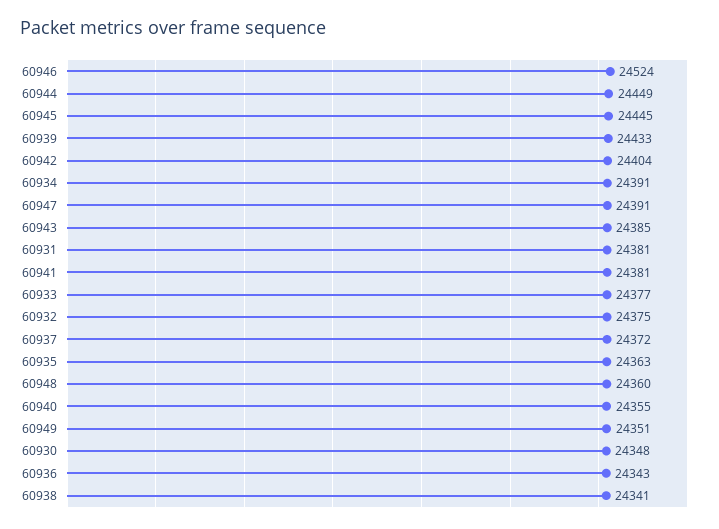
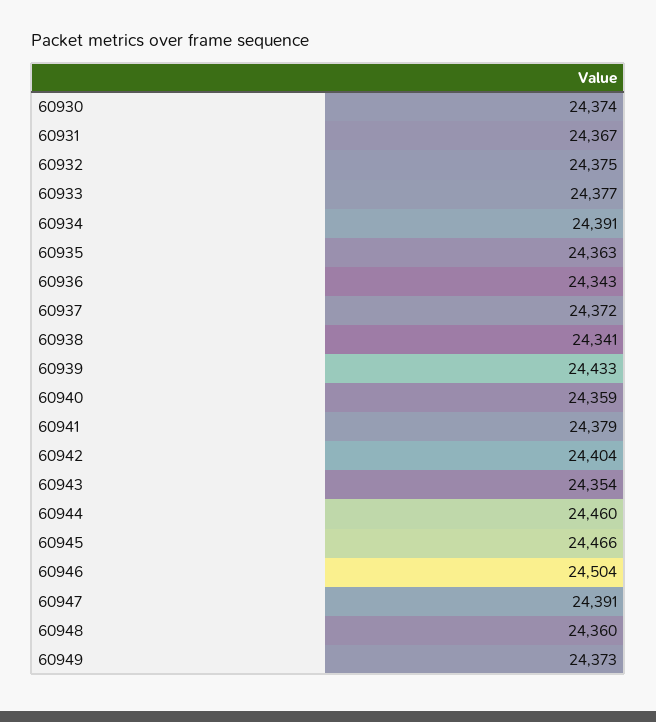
  {
-   "60946": 24524,
+   "60946": 24504,
-   "60944": 24449,
+   "60944": 24460,
-   "60945": 24445,
+   "60945": 24466,
    "60939": 24433,
    "60942": 24404,
    "60934": 24391,
    "60947": 24391,
-   "60943": 24385,
+   "60943": 24354,
-   "60931": 24381,
+   "60931": 24367,
-   "60941": 24381,
+   "60941": 24379,
    "60933": 24377,
    "60932": 24375,
    "60937": 24372,
    "60935": 24363,
    "60948": 24360,
-   "60940": 24355,
+   "60940": 24359,
-   "60949": 24351,
+   "60949": 24373,
-   "60930": 24348,
+   "60930": 24374,
    "60936": 24343,
    "60938": 24341
  }

